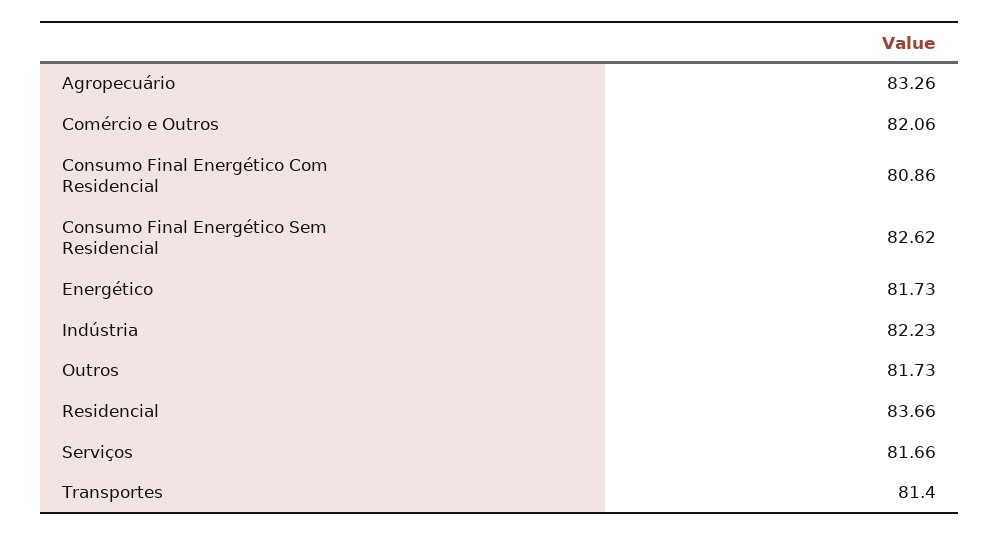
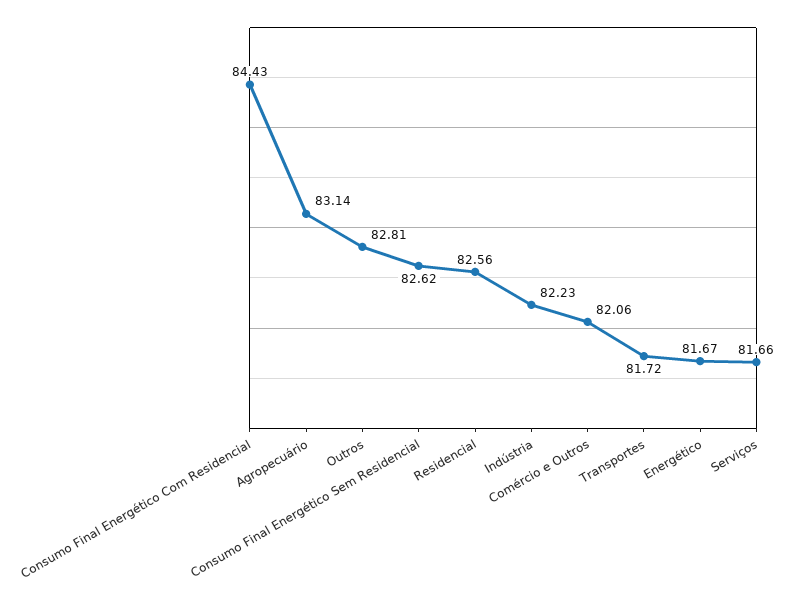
  {
-   "Agropecuário": 83.26,
+   "Agropecuário": 83.14,
    "Comércio e Outros": 82.06,
-   "Consumo Final Energético Com Residencial": 80.86,
+   "Consumo Final Energético Com Residencial": 84.43,
    "Consumo Final Energético Sem Residencial": 82.62,
-   "Energético": 81.73,
+   "Energético": 81.67,
    "Indústria": 82.23,
-   "Outros": 81.73,
+   "Outros": 82.81,
-   "Residencial": 83.66,
+   "Residencial": 82.56,
    "Serviços": 81.66,
-   "Transportes": 81.4
+   "Transportes": 81.72
  }

